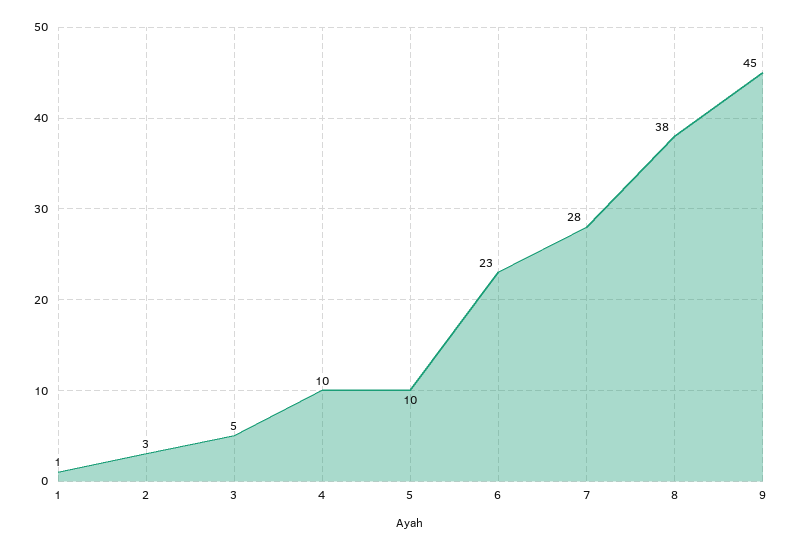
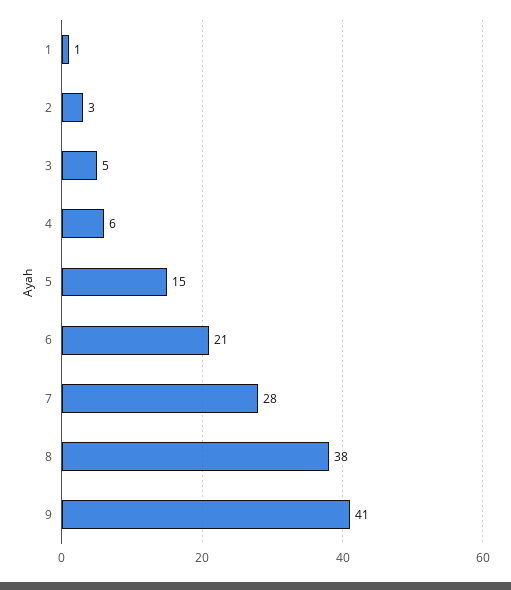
  {
    "1": 1,
    "2": 3,
    "3": 5,
-   "4": 10,
+   "4": 6,
-   "5": 10,
+   "5": 15,
-   "6": 23,
+   "6": 21,
    "7": 28,
    "8": 38,
-   "9": 45
+   "9": 41
  }

